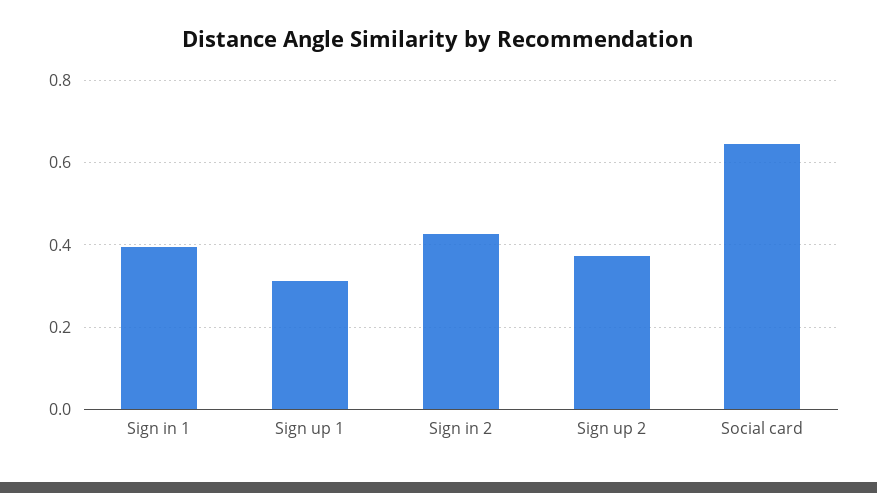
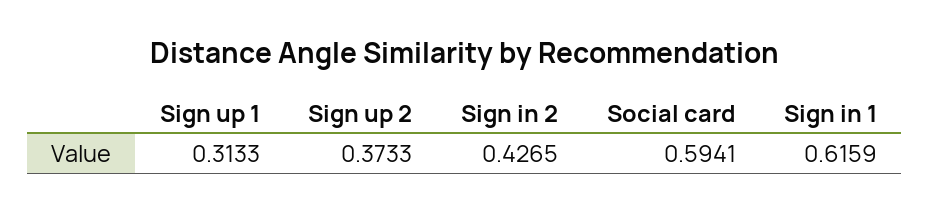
  {
-   "Sign in 1": 0.4,
+   "Sign in 1": 0.6159,
    "Sign up 1": 0.3133,
    "Sign in 2": 0.4265,
    "Sign up 2": 0.3733,
-   "Social card": 0.64
+   "Social card": 0.5941
  }

